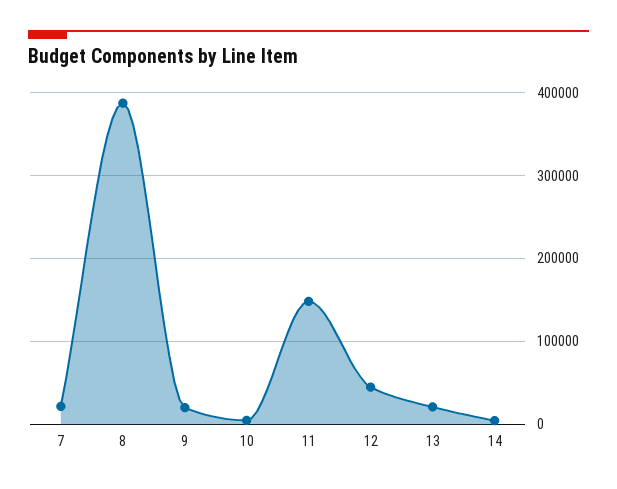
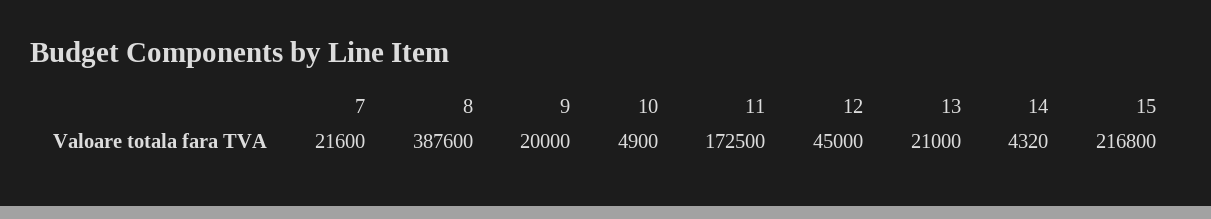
  {
    "7": 21600,
    "8": 387600,
    "9": 20000,
    "10": 4900,
-   "11": 150000,
+   "11": 172500,
    "12": 45000,
    "13": 21000,
-   "14": 4320
+   "14": 4320,
+   "15": 216800
  }

